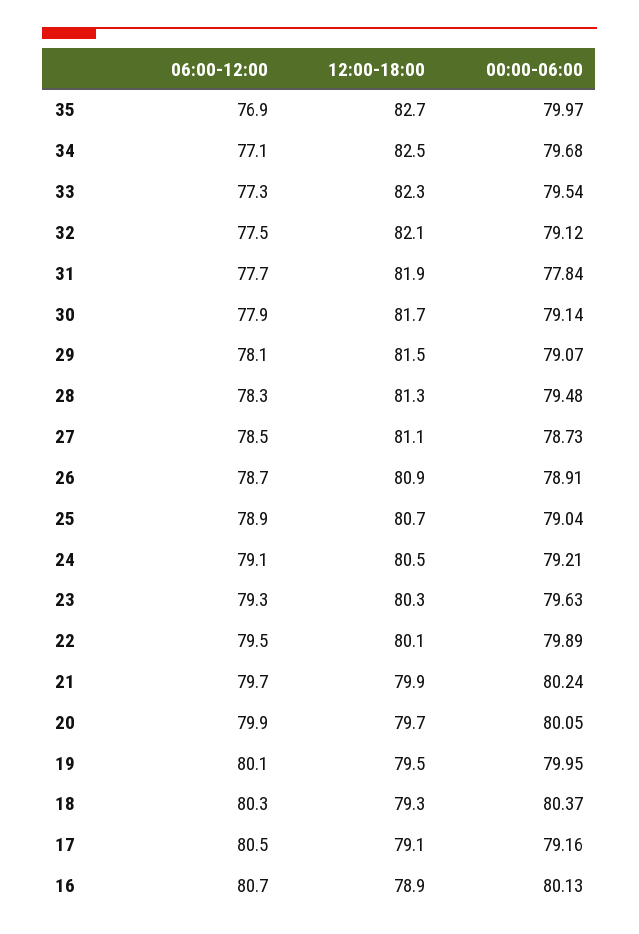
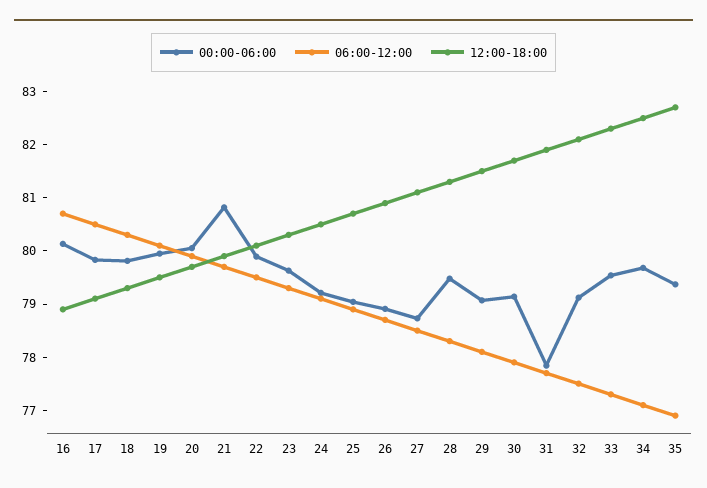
  {
    "06:00-12:00": {
      "35": 76.9,
      "34": 77.1,
      "33": 77.3,
      "32": 77.5,
      "31": 77.7,
      "30": 77.9,
      "29": 78.1,
      "28": 78.3,
      "27": 78.5,
      "26": 78.7,
      "25": 78.9,
      "24": 79.1,
      "23": 79.3,
      "22": 79.5,
      "21": 79.7,
      "20": 79.9,
      "19": 80.1,
      "18": 80.3,
      "17": 80.5,
      "16": 80.7
    },
    "12:00-18:00": {
      "35": 82.7,
      "34": 82.5,
      "33": 82.3,
      "32": 82.1,
      "31": 81.9,
      "30": 81.7,
      "29": 81.5,
      "28": 81.3,
      "27": 81.1,
      "26": 80.9,
      "25": 80.7,
      "24": 80.5,
      "23": 80.3,
      "22": 80.1,
      "21": 79.9,
      "20": 79.7,
      "19": 79.5,
      "18": 79.3,
      "17": 79.1,
      "16": 78.9
    },
    "00:00-06:00": {
-     "35": 79.97,
+     "35": 79.4,
      "34": 79.68,
      "33": 79.54,
      "32": 79.12,
      "31": 77.84,
      "30": 79.14,
      "29": 79.07,
      "28": 79.48,
      "27": 78.73,
      "26": 78.91,
      "25": 79.04,
      "24": 79.21,
      "23": 79.63,
      "22": 79.89,
-     "21": 80.24,
+     "21": 80.8,
      "20": 80.05,
      "19": 79.95,
-     "18": 80.37,
+     "18": 79.8,
-     "17": 79.16,
+     "17": 79.8,
      "16": 80.13
    }
  }

